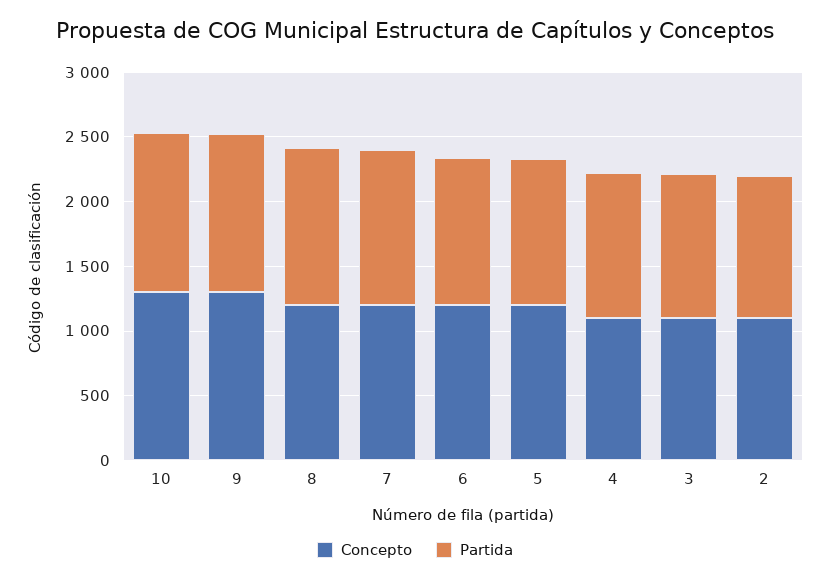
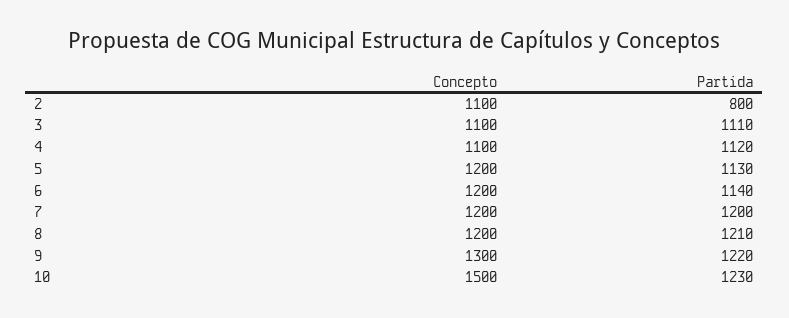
  {
    "Concepto": {
-     "10": 1300,
+     "10": 1500,
      "9": 1300,
      "8": 1200,
      "7": 1200,
      "6": 1200,
      "5": 1200,
      "4": 1100,
      "3": 1100,
      "2": 1100
    },
    "Partida": {
      "10": 1230,
      "9": 1220,
      "8": 1210,
      "7": 1200,
      "6": 1140,
      "5": 1130,
      "4": 1120,
      "3": 1110,
-     "2": 1100
+     "2": 800
    }
  }

